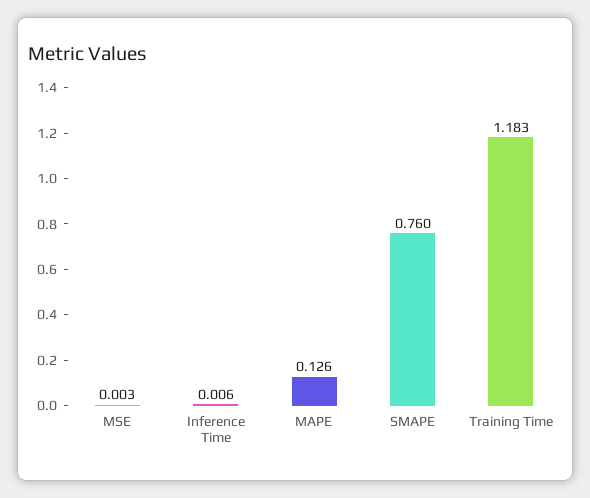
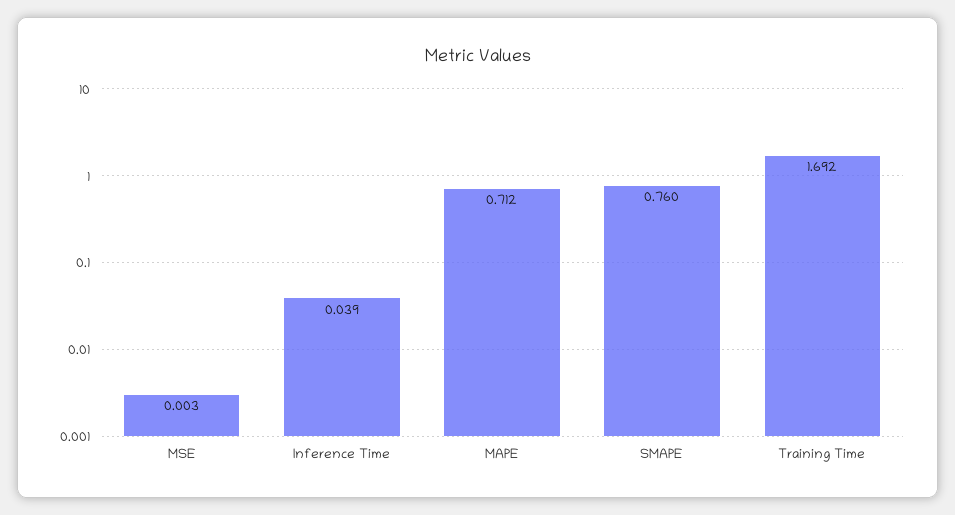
  {
    "MSE": 0.003,
-   "Inference Time": 0.006,
+   "Inference Time": 0.039,
-   "MAPE": 0.126,
+   "MAPE": 0.712,
    "SMAPE": 0.76,
-   "Training Time": 1.183
+   "Training Time": 1.692
  }

